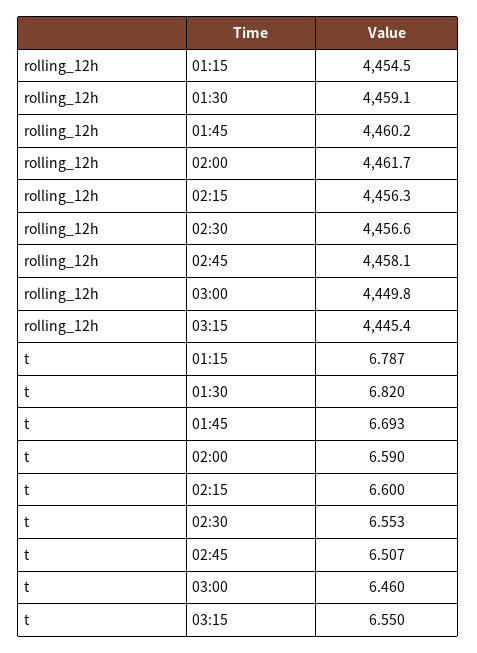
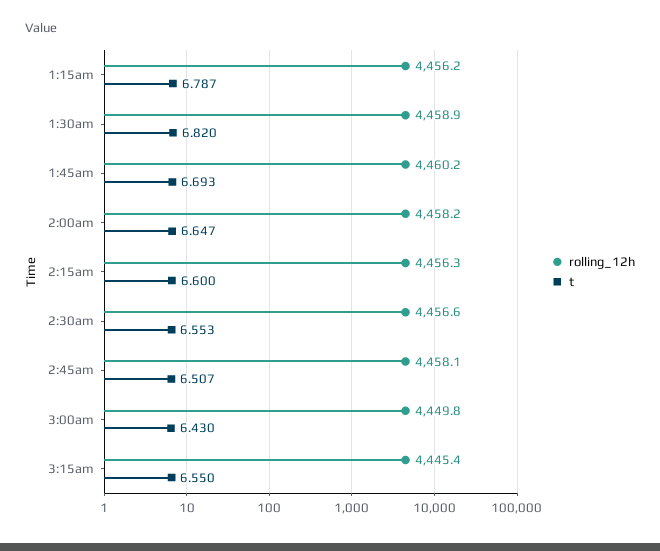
  {
    "rolling_12h": {
-     "01:15": 4454.5,
+     "01:15": 4456.2,
-     "01:30": 4459.1,
+     "01:30": 4458.9,
      "01:45": 4460.2,
-     "02:00": 4461.7,
+     "02:00": 4458.2,
      "02:15": 4456.3,
      "02:30": 4456.6,
      "02:45": 4458.1,
      "03:00": 4449.8,
      "03:15": 4445.4
    },
    "t": {
      "01:15": 6.787,
      "01:30": 6.82,
      "01:45": 6.693,
-     "02:00": 6.59,
+     "02:00": 6.647,
      "02:15": 6.6,
      "02:30": 6.553,
      "02:45": 6.507,
-     "03:00": 6.46,
+     "03:00": 6.43,
      "03:15": 6.55
    }
  }

